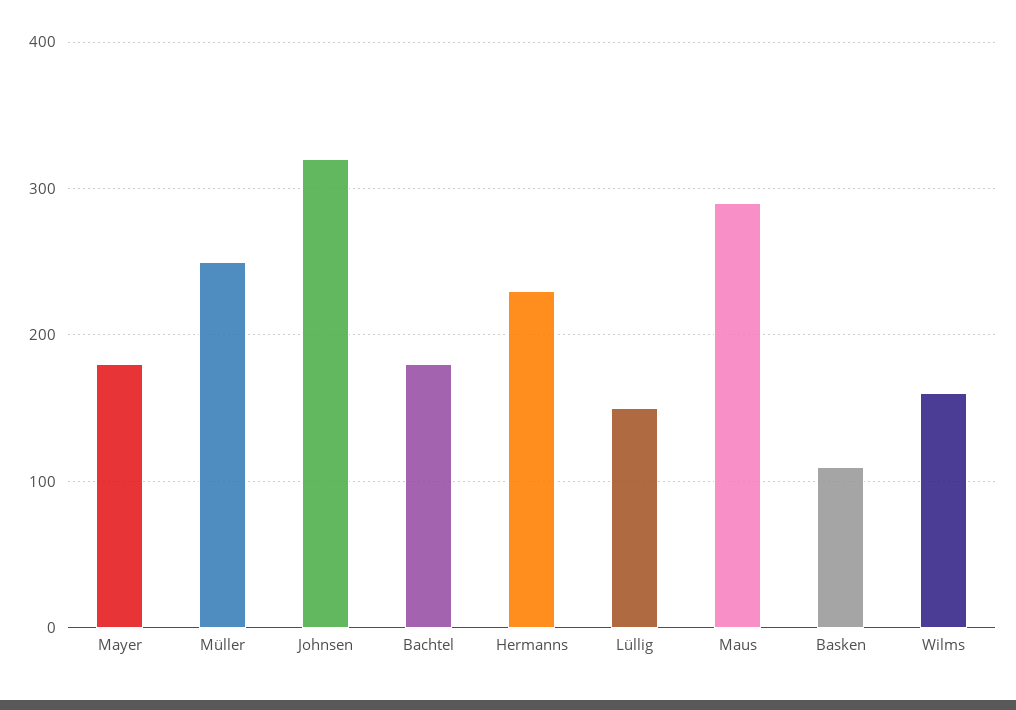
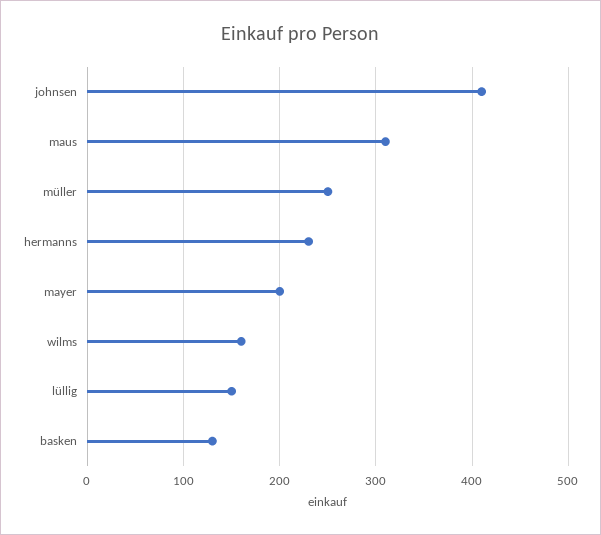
  {
-   "Mayer": 180,
+   "Mayer": 200,
    "Müller": 250,
-   "Johnsen": 320,
+   "Johnsen": 410,
-   "Bachtel": 180,
    "Hermanns": 230,
    "Lüllig": 150,
-   "Maus": 290,
+   "Maus": 310,
-   "Basken": 110,
+   "Basken": 130,
    "Wilms": 160
  }

